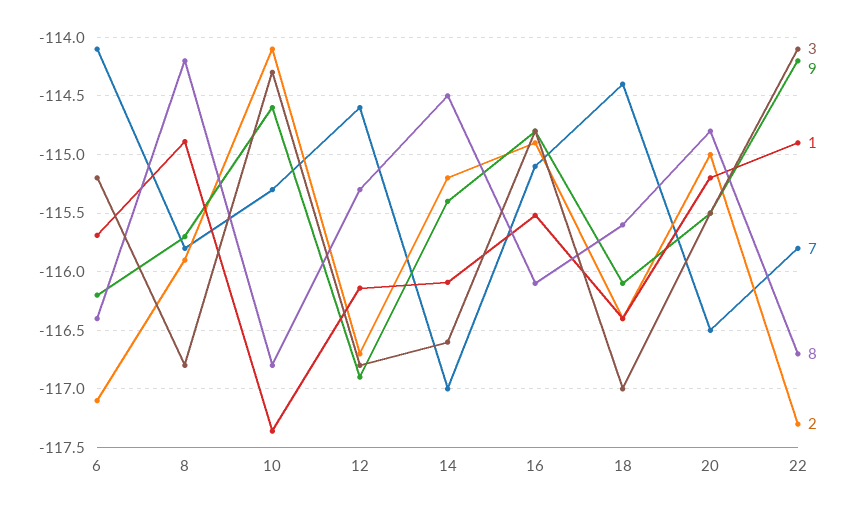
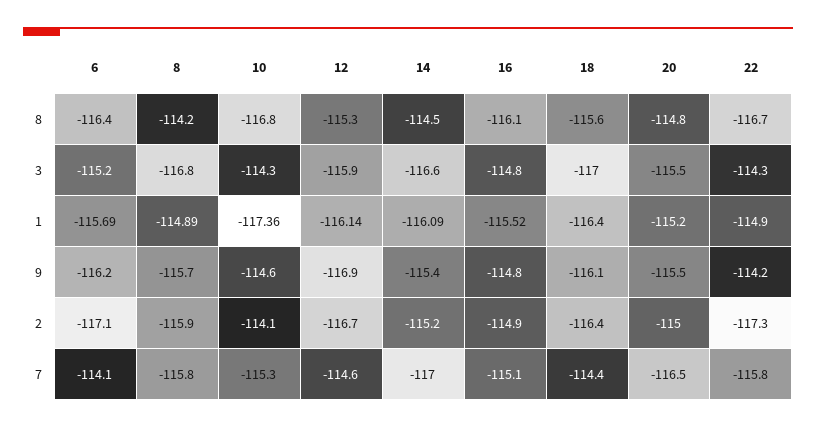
  {
    "3": {
      "6": -115.2,
      "8": -116.8,
      "10": -114.3,
-     "12": -116.8,
+     "12": -115.9,
      "14": -116.6,
      "16": -114.8,
      "18": -117,
      "20": -115.5,
-     "22": -114.1
+     "22": -114.3
    },
    "9": {
      "6": -116.2,
      "8": -115.7,
      "10": -114.6,
      "12": -116.9,
      "14": -115.4,
      "16": -114.8,
      "18": -116.1,
      "20": -115.5,
      "22": -114.2
    },
    "1": {
      "6": -115.69,
      "8": -114.89,
      "10": -117.36,
      "12": -116.14,
      "14": -116.09,
      "16": -115.52,
      "18": -116.4,
      "20": -115.2,
      "22": -114.9
    },
    "7": {
      "6": -114.1,
      "8": -115.8,
      "10": -115.3,
      "12": -114.6,
      "14": -117,
      "16": -115.1,
      "18": -114.4,
      "20": -116.5,
      "22": -115.8
    },
    "8": {
      "6": -116.4,
      "8": -114.2,
      "10": -116.8,
      "12": -115.3,
      "14": -114.5,
      "16": -116.1,
      "18": -115.6,
      "20": -114.8,
      "22": -116.7
    },
    "2": {
      "6": -117.1,
      "8": -115.9,
      "10": -114.1,
      "12": -116.7,
      "14": -115.2,
      "16": -114.9,
      "18": -116.4,
      "20": -115,
      "22": -117.3
    }
  }

